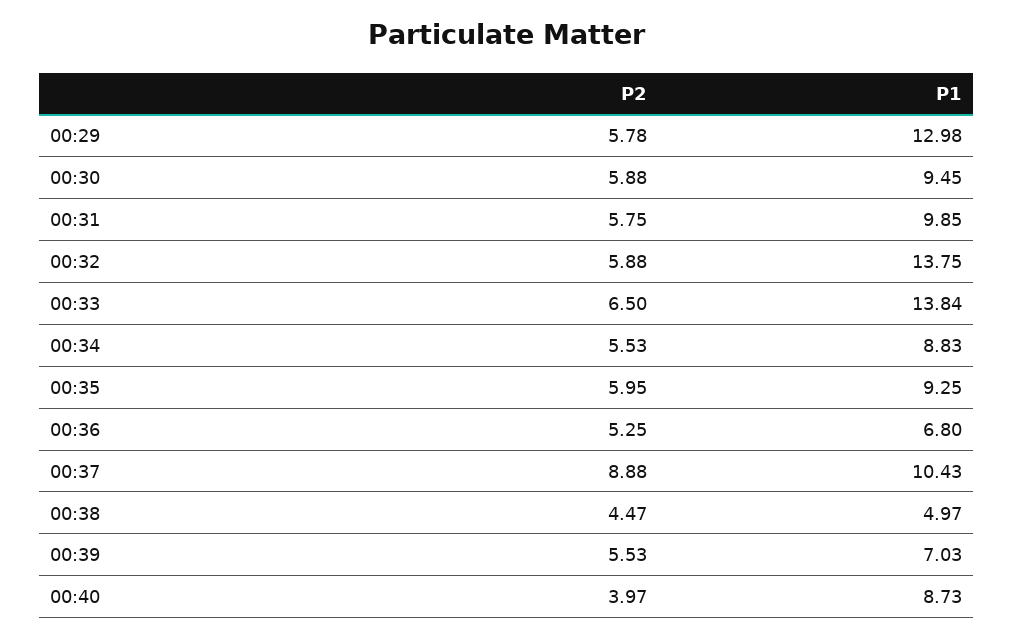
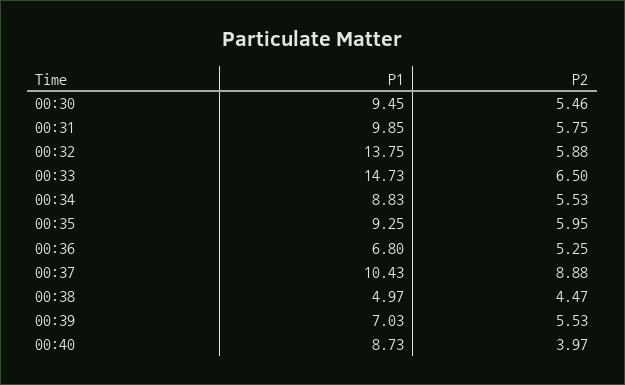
  {
    "P2": {
-     "00:29": 5.78,
-     "00:30": 5.88,
+     "00:30": 5.46,
      "00:31": 5.75,
      "00:32": 5.88,
      "00:33": 6.5,
      "00:34": 5.53,
      "00:35": 5.95,
      "00:36": 5.25,
      "00:37": 8.88,
      "00:38": 4.47,
      "00:39": 5.53,
      "00:40": 3.97
    },
    "P1": {
-     "00:29": 12.98,
      "00:30": 9.45,
      "00:31": 9.85,
      "00:32": 13.75,
-     "00:33": 13.84,
+     "00:33": 14.73,
      "00:34": 8.83,
      "00:35": 9.25,
      "00:36": 6.8,
      "00:37": 10.43,
      "00:38": 4.97,
      "00:39": 7.03,
      "00:40": 8.73
    }
  }

